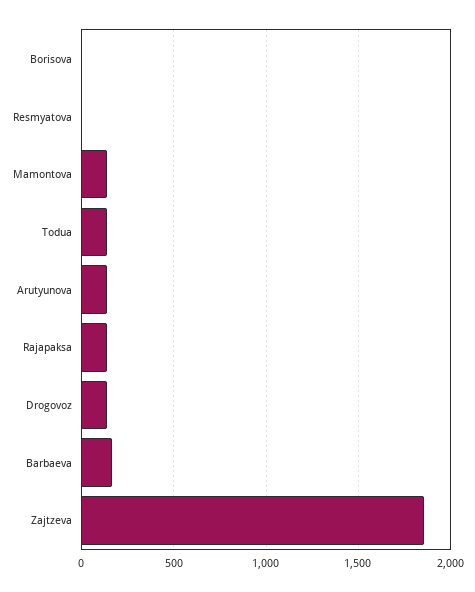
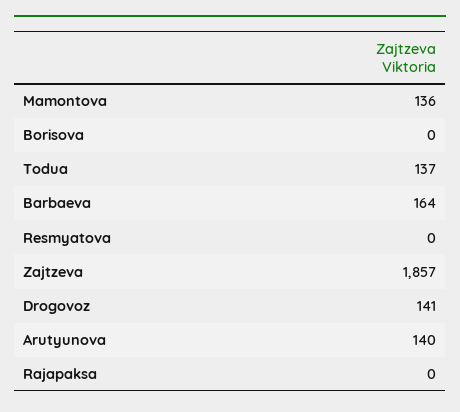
  {
    "Borisova": 0,
    "Resmyatova": 0,
    "Mamontova": 136,
    "Todua": 137,
    "Arutyunova": 140,
-   "Rajapaksa": 150,
+   "Rajapaksa": 0,
    "Drogovoz": 141,
    "Barbaeva": 164,
    "Zajtzeva": 1857
  }

